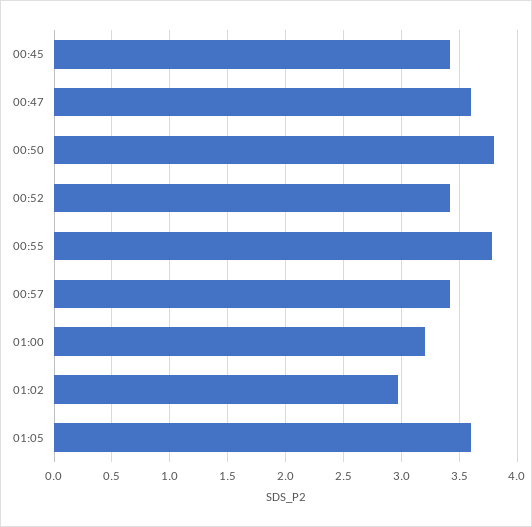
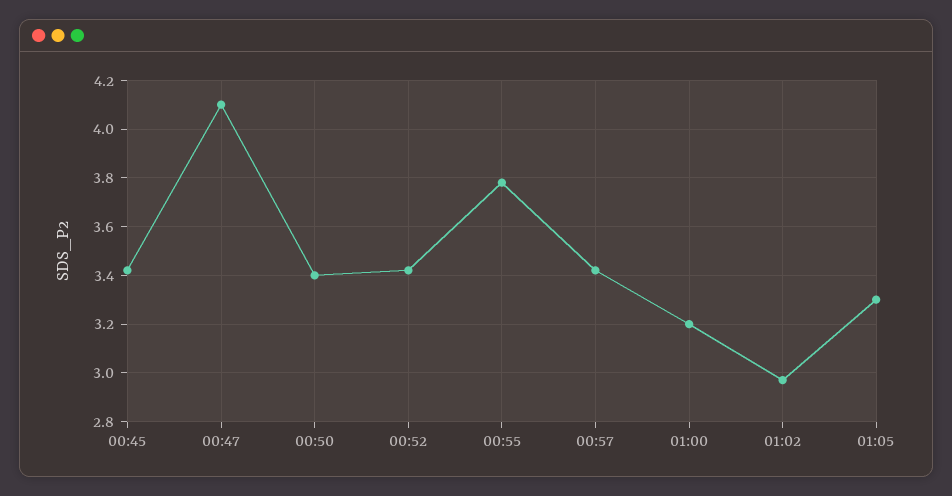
  {
    "00:45": 3.4,
-   "00:47": 3.6,
+   "00:47": 4.1,
-   "00:50": 3.8,
+   "00:50": 3.4,
    "00:52": 3.4,
    "00:55": 3.8,
    "00:57": 3.4,
    "01:00": 3.2,
    "01:02": 2.95,
-   "01:05": 3.6
+   "01:05": 3.3
  }

